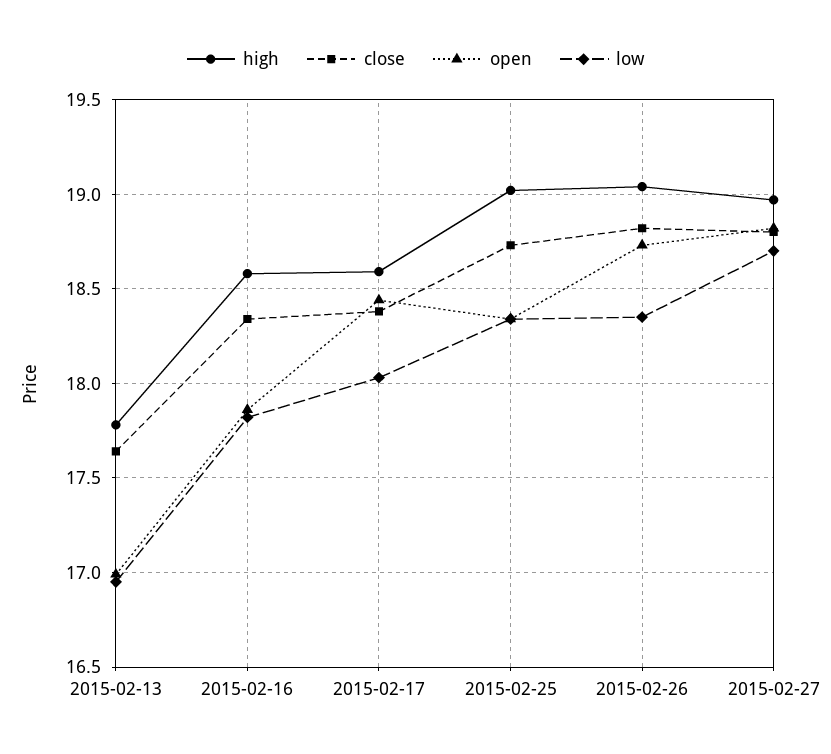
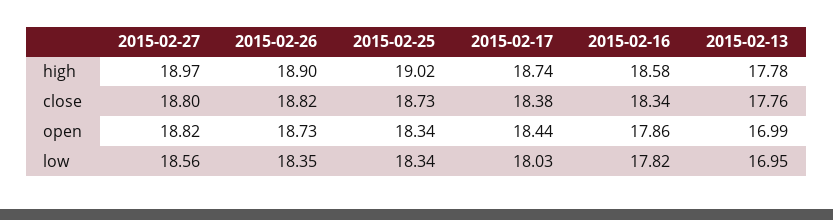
  {
    "high": {
      "2015-02-13": 17.78,
      "2015-02-16": 18.58,
-     "2015-02-17": 18.6,
+     "2015-02-17": 18.74,
      "2015-02-25": 19.02,
-     "2015-02-26": 19.05,
+     "2015-02-26": 18.9,
      "2015-02-27": 18.97
    },
    "close": {
-     "2015-02-13": 17.65,
+     "2015-02-13": 17.76,
      "2015-02-16": 18.34,
      "2015-02-17": 18.38,
      "2015-02-25": 18.73,
      "2015-02-26": 18.82,
      "2015-02-27": 18.8
    },
    "open": {
      "2015-02-13": 16.99,
      "2015-02-16": 17.86,
      "2015-02-17": 18.44,
      "2015-02-25": 18.34,
      "2015-02-26": 18.73,
      "2015-02-27": 18.82
    },
    "low": {
      "2015-02-13": 16.95,
      "2015-02-16": 17.82,
      "2015-02-17": 18.03,
      "2015-02-25": 18.34,
      "2015-02-26": 18.35,
-     "2015-02-27": 18.7
+     "2015-02-27": 18.56
    }
  }

